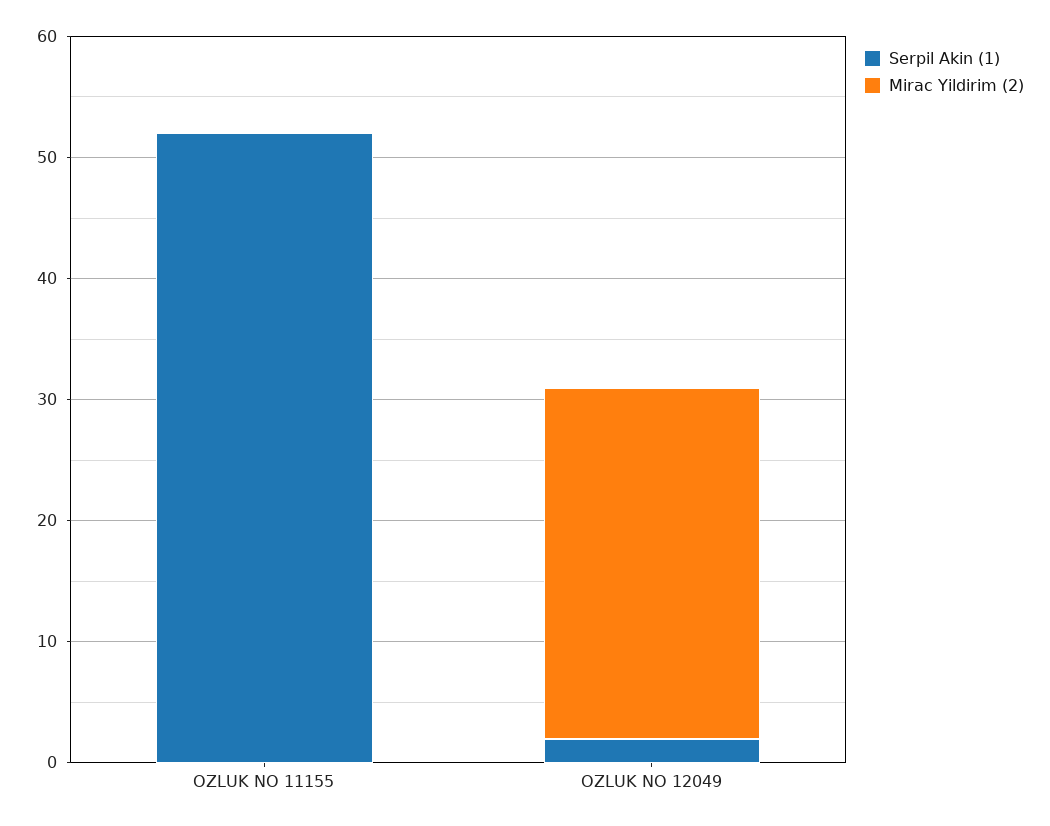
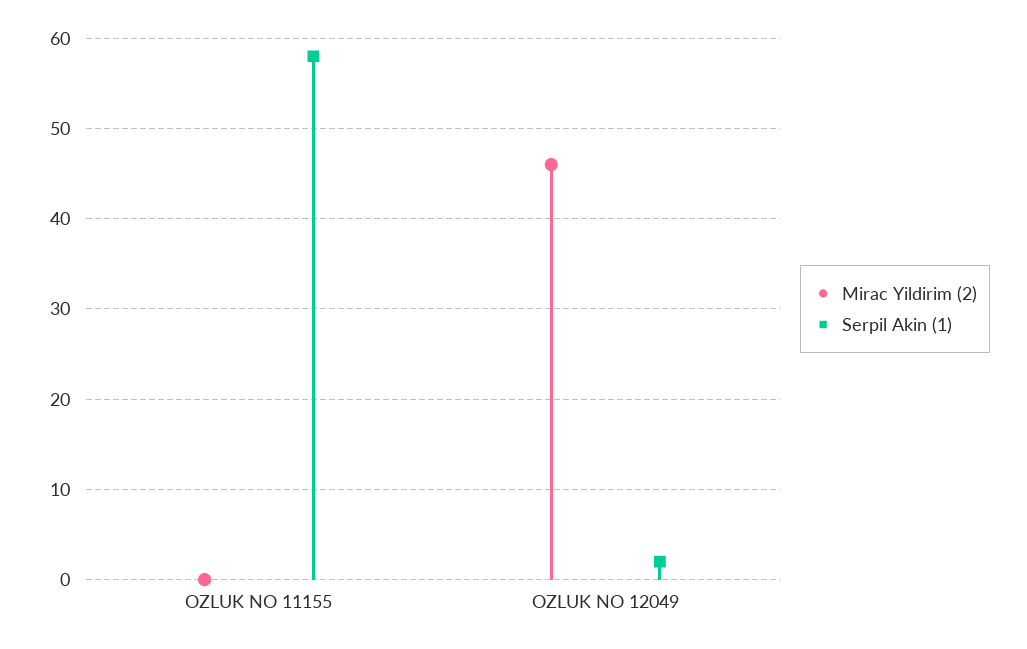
  {
    "Serpil Akin (1)": {
-     "OZLUK NO 11155": 52,
+     "OZLUK NO 11155": 58,
      "OZLUK NO 12049": 2
    },
    "Mirac Yildirim (2)": {
      "OZLUK NO 11155": 0,
-     "OZLUK NO 12049": 29
+     "OZLUK NO 12049": 46
    }
  }

